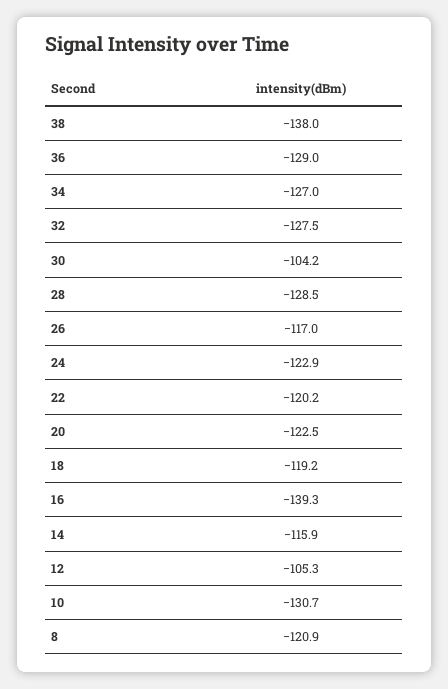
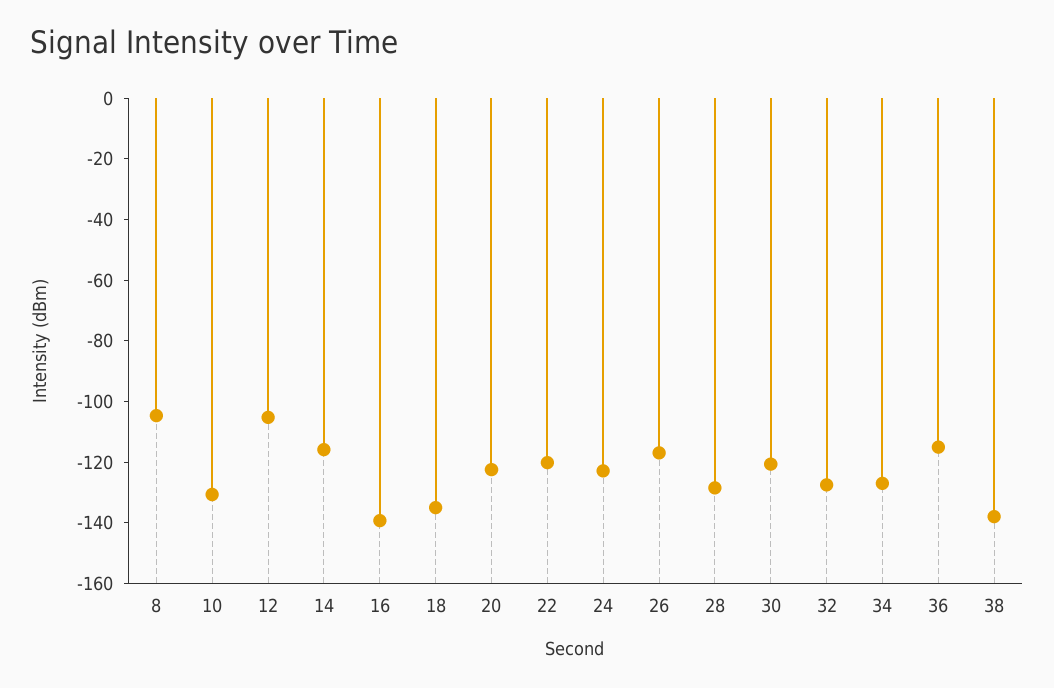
  {
    "38": -138,
-   "36": -129,
+   "36": -115,
    "34": -127,
    "32": -127.5,
-   "30": -104.2,
+   "30": -120,
    "28": -128.5,
    "26": -117,
    "24": -122.9,
    "22": -120.2,
    "20": -122.5,
-   "18": -119.2,
+   "18": -135,
    "16": -139.3,
    "14": -115.9,
    "12": -105.3,
    "10": -130.7,
-   "8": -120.9
+   "8": -105
  }

